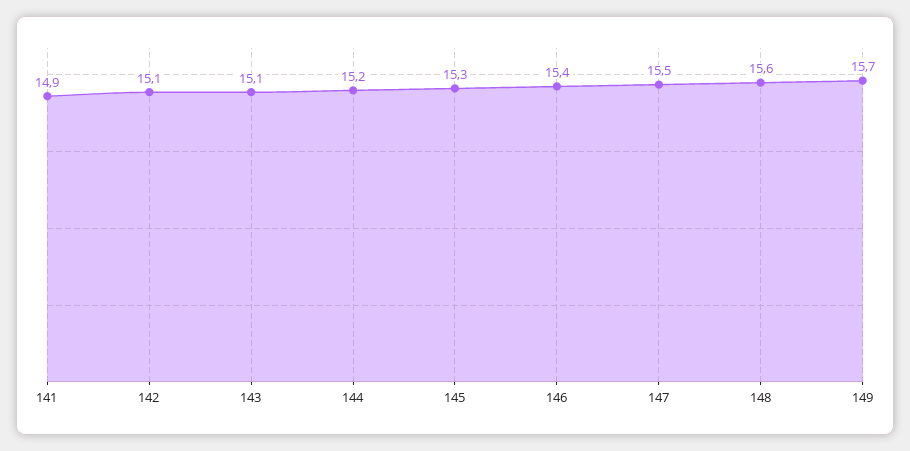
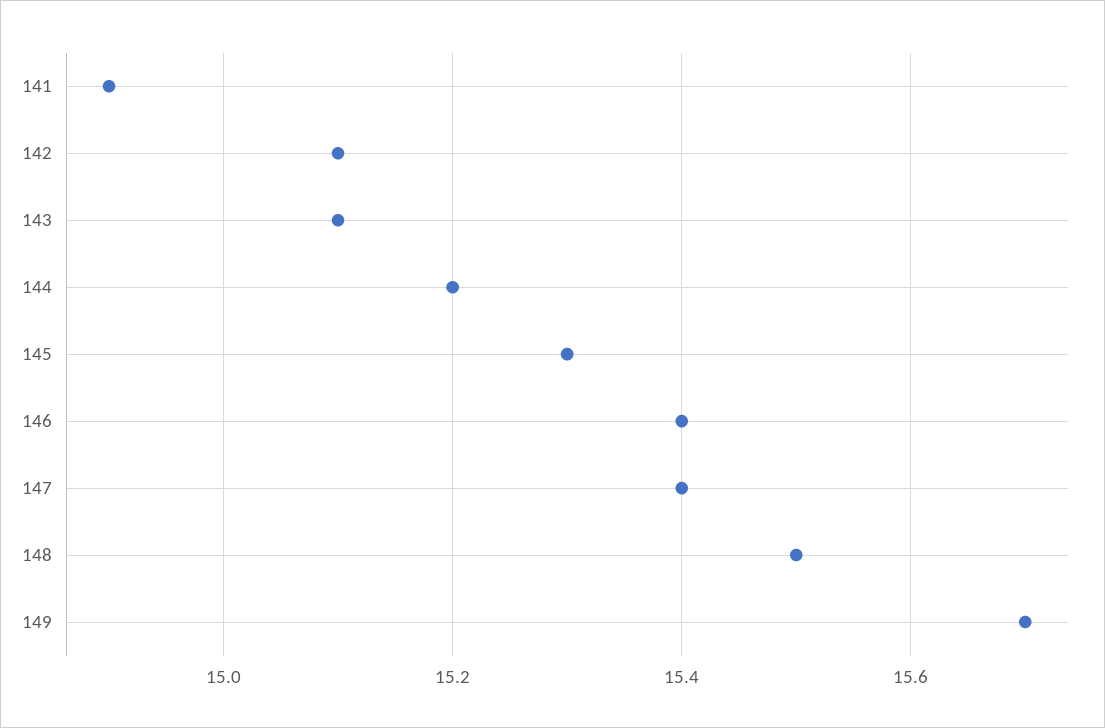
  {
    "141": 14.9,
    "142": 15.1,
    "143": 15.1,
    "144": 15.2,
    "145": 15.3,
    "146": 15.4,
-   "147": 15.5,
+   "147": 15.4,
-   "148": 15.6,
+   "148": 15.5,
    "149": 15.7
  }

